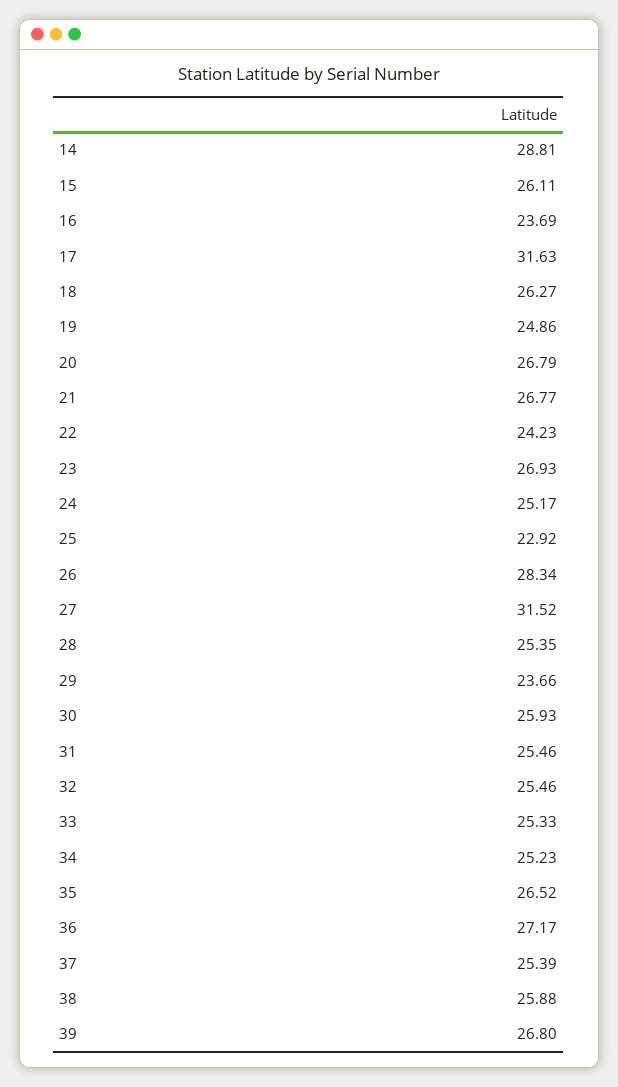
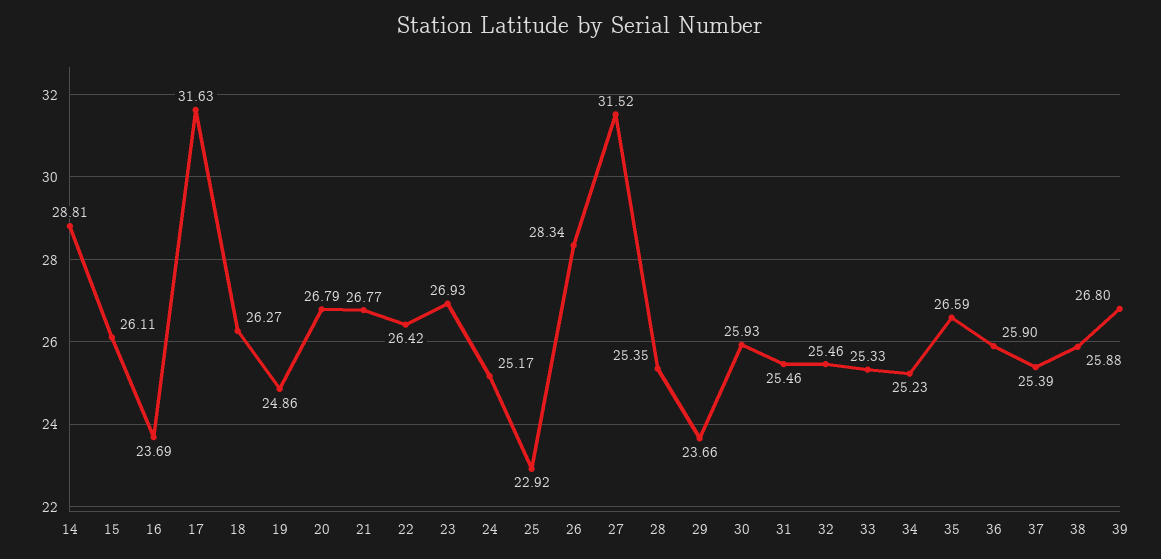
  {
    "14": 28.81,
    "15": 26.11,
    "16": 23.69,
    "17": 31.63,
    "18": 26.27,
    "19": 24.86,
    "20": 26.79,
    "21": 26.77,
-   "22": 24.23,
+   "22": 26.42,
    "23": 26.93,
    "24": 25.17,
    "25": 22.92,
    "26": 28.34,
    "27": 31.52,
    "28": 25.35,
    "29": 23.66,
    "30": 25.93,
    "31": 25.46,
    "32": 25.46,
    "33": 25.33,
    "34": 25.23,
-   "35": 26.52,
+   "35": 26.59,
-   "36": 27.17,
+   "36": 25.9,
    "37": 25.39,
    "38": 25.88,
    "39": 26.8
  }

